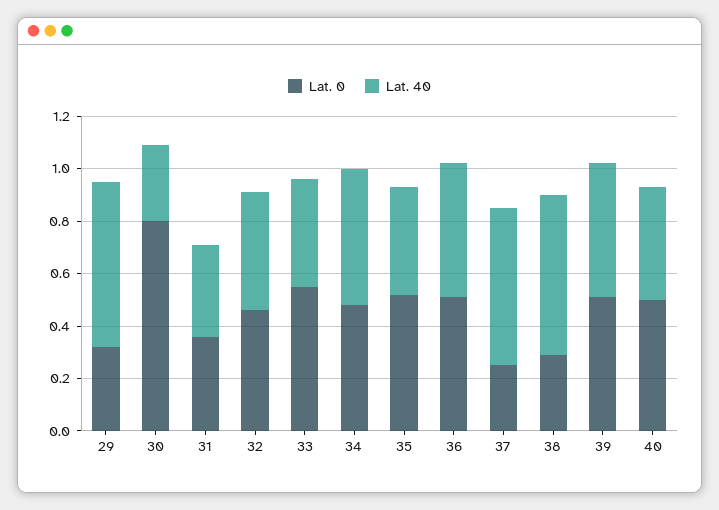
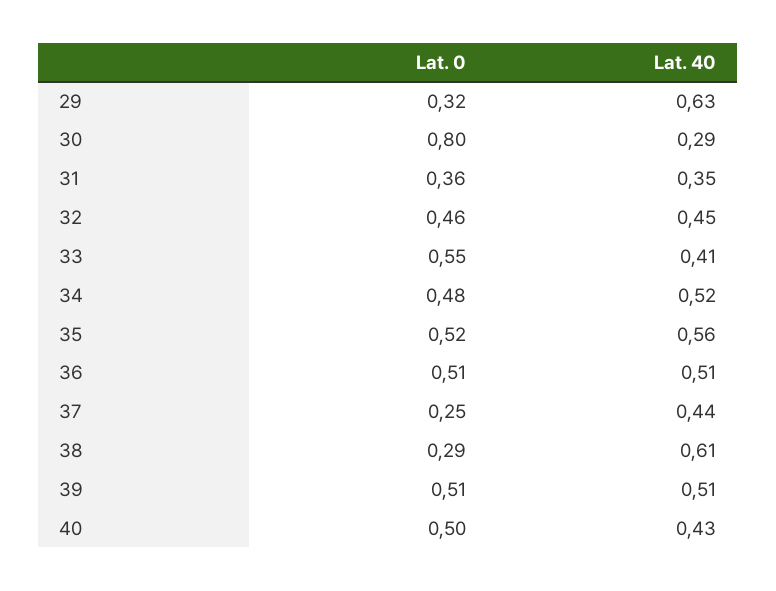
  {
    "Lat. 0": {
      "29": 0.32,
      "30": 0.8,
      "31": 0.36,
      "32": 0.46,
      "33": 0.55,
      "34": 0.48,
      "35": 0.52,
      "36": 0.51,
      "37": 0.25,
      "38": 0.29,
      "39": 0.51,
      "40": 0.5
    },
    "Lat. 40": {
      "29": 0.63,
      "30": 0.29,
      "31": 0.35,
      "32": 0.45,
      "33": 0.41,
      "34": 0.52,
-     "35": 0.4,
+     "35": 0.56,
      "36": 0.51,
-     "37": 0.6,
+     "37": 0.44,
      "38": 0.61,
      "39": 0.51,
      "40": 0.43
    }
  }

